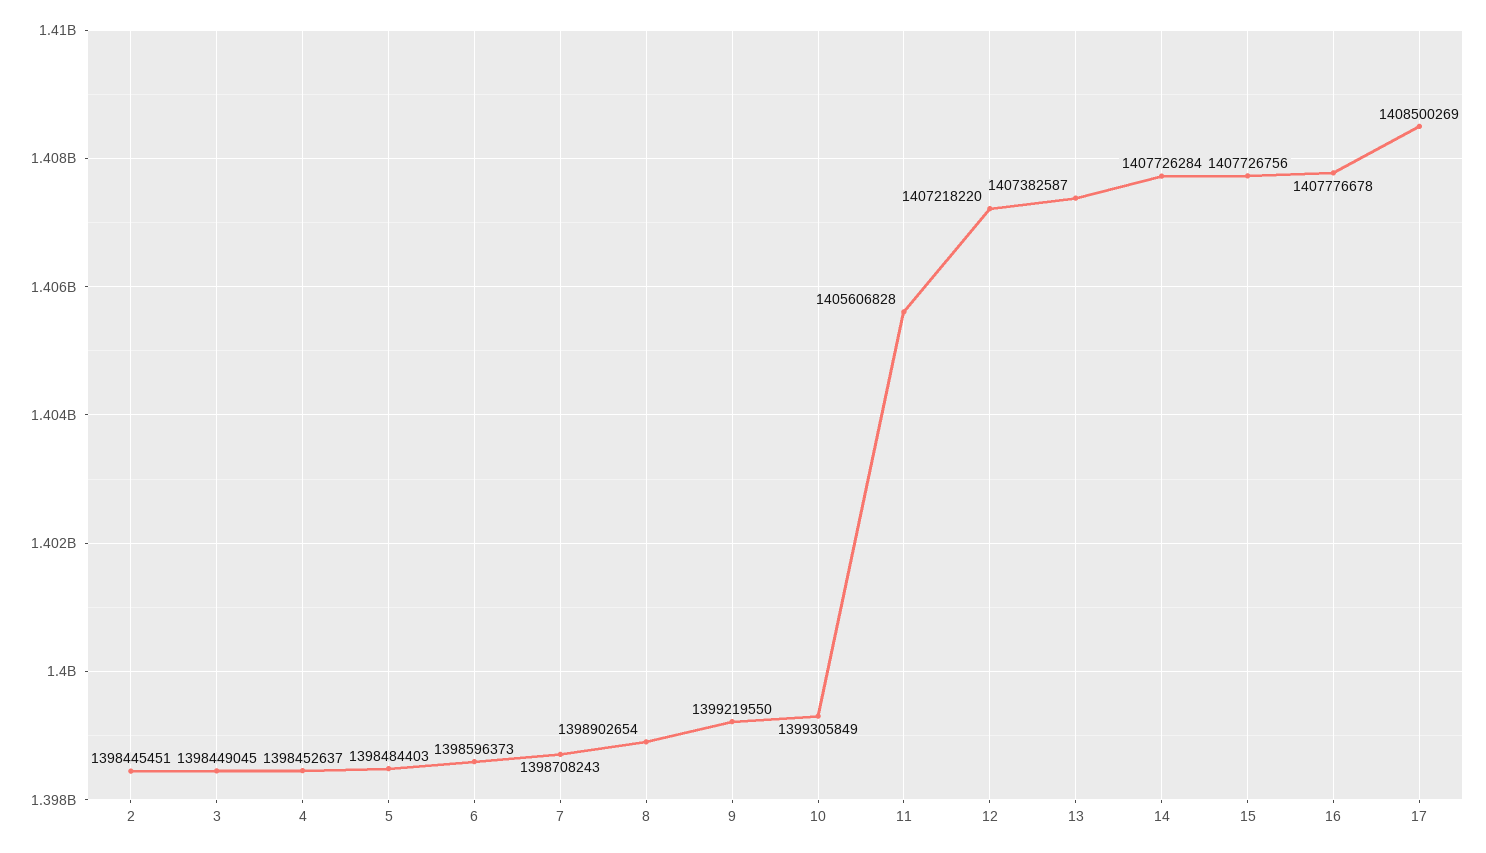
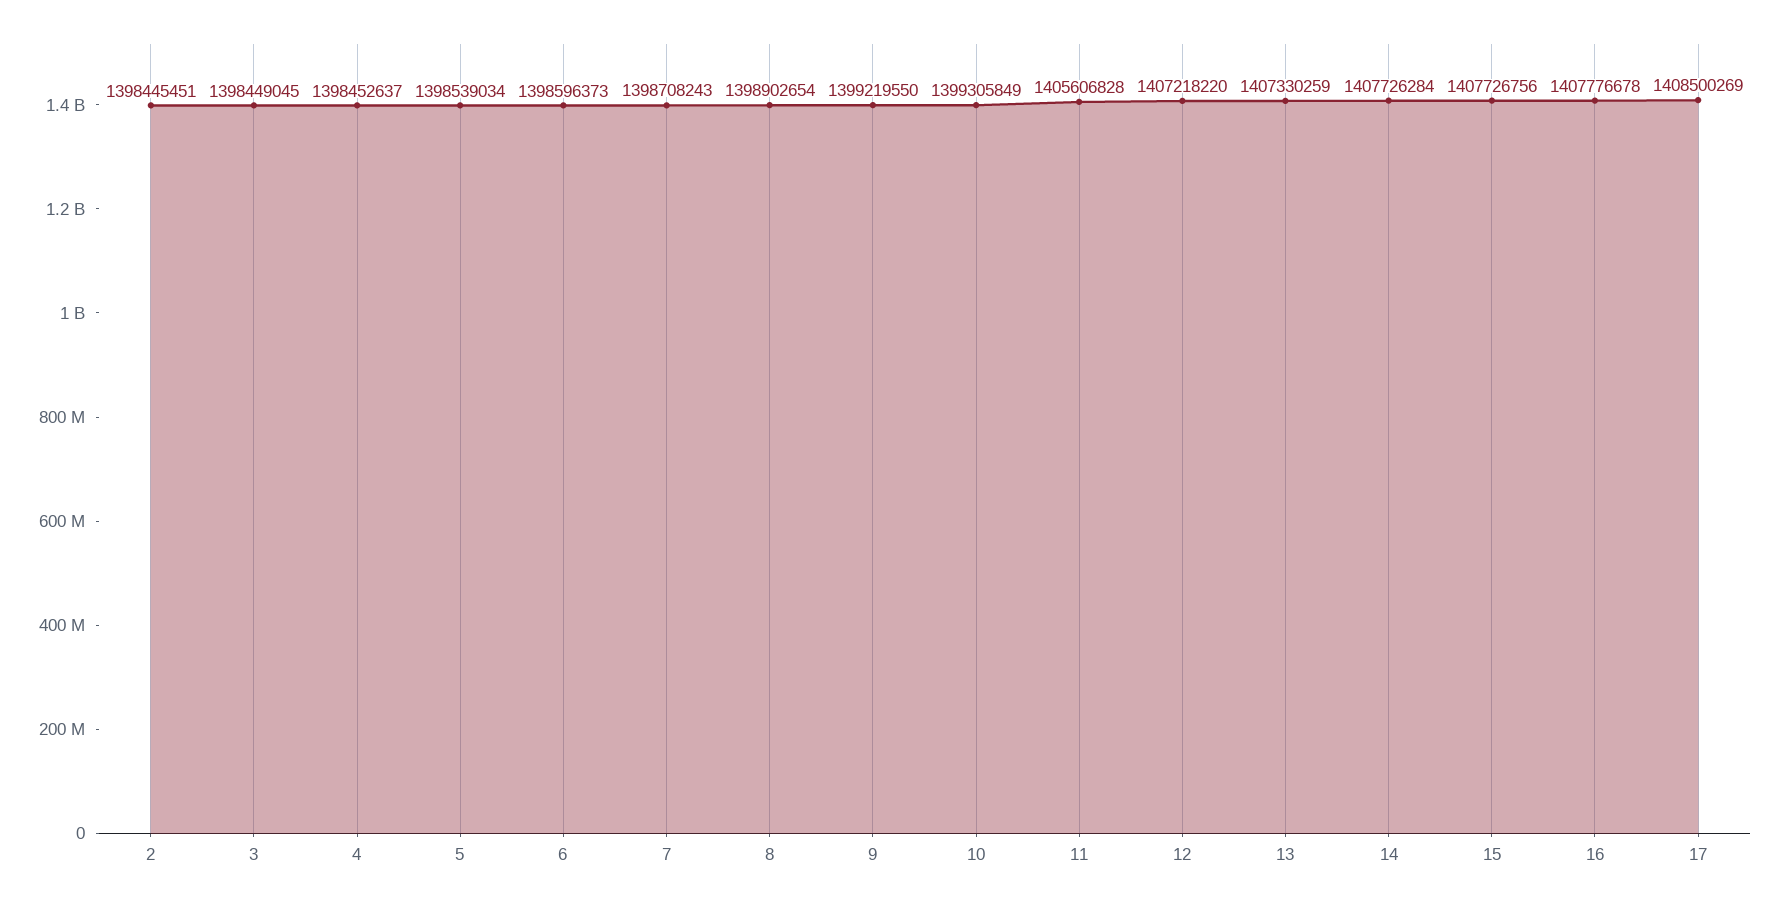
  {
    "2": 1398445451,
    "3": 1398449045,
    "4": 1398452637,
-   "5": 1398484403,
+   "5": 1398539034,
    "6": 1398596373,
    "7": 1398708243,
    "8": 1398902654,
    "9": 1399219550,
    "10": 1399305849,
    "11": 1405606828,
    "12": 1407218220,
-   "13": 1407382587,
+   "13": 1407330259,
    "14": 1407726284,
    "15": 1407726756,
    "16": 1407776678,
    "17": 1408500269
  }

